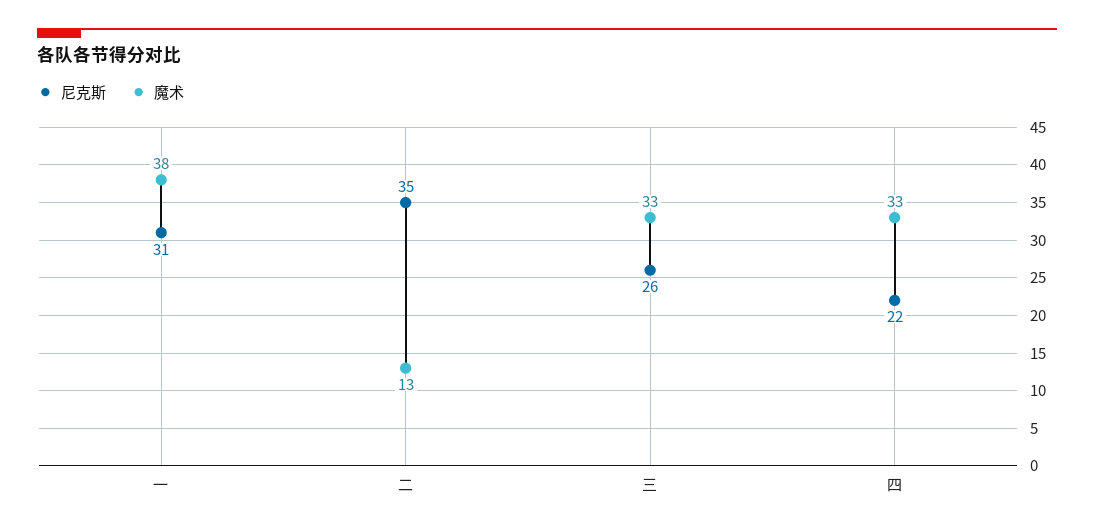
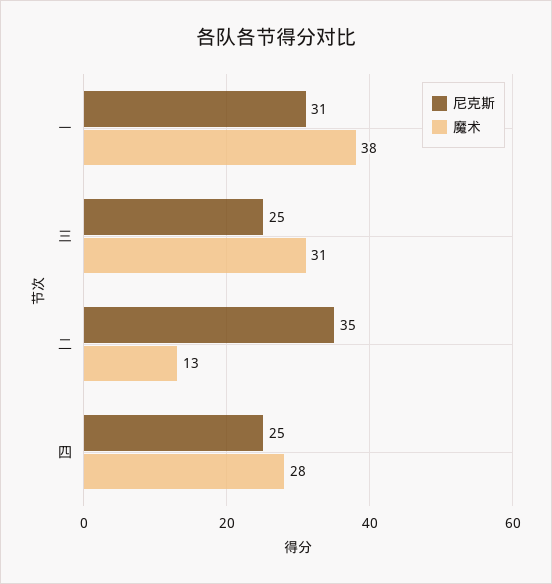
  {
    "尼克斯": {
      "一": 31,
      "二": 35,
-     "三": 26,
+     "三": 25,
-     "四": 22
+     "四": 25
    },
    "魔术": {
      "一": 38,
      "二": 13,
-     "三": 33,
+     "三": 31,
-     "四": 33
+     "四": 28
    }
  }

